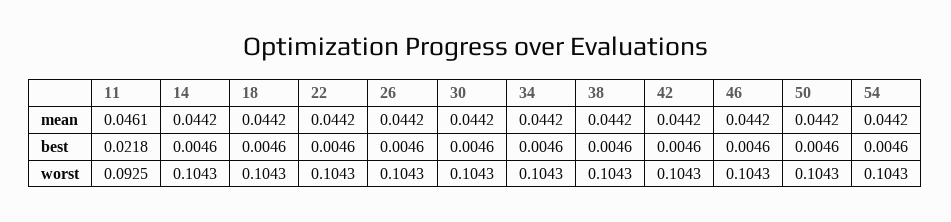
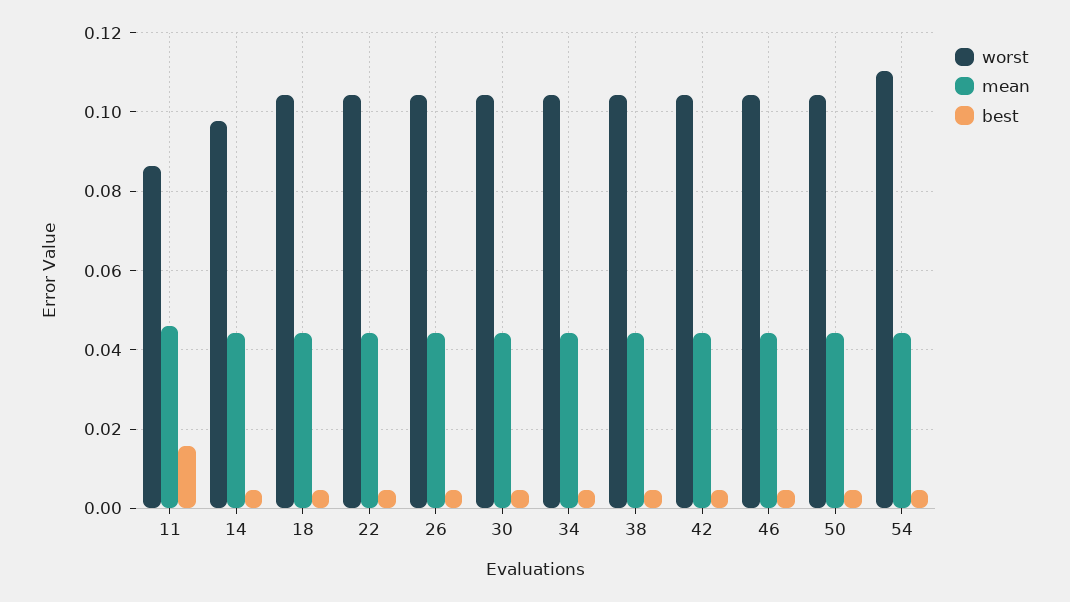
  {
    "mean": {
      "11": 0.0461,
      "14": 0.0442,
      "18": 0.0442,
      "22": 0.0442,
      "26": 0.0442,
      "30": 0.0442,
      "34": 0.0442,
      "38": 0.0442,
      "42": 0.0442,
      "46": 0.0442,
      "50": 0.0442,
      "54": 0.0442
    },
    "best": {
-     "11": 0.0218,
+     "11": 0.016,
      "14": 0.0046,
      "18": 0.0046,
      "22": 0.0046,
      "26": 0.0046,
      "30": 0.0046,
      "34": 0.0046,
      "38": 0.0046,
      "42": 0.0046,
      "46": 0.0046,
      "50": 0.0046,
      "54": 0.0046
    },
    "worst": {
-     "11": 0.0925,
+     "11": 0.086,
-     "14": 0.1043,
+     "14": 0.098,
      "18": 0.1043,
      "22": 0.1043,
      "26": 0.1043,
      "30": 0.1043,
      "34": 0.1043,
      "38": 0.1043,
      "42": 0.1043,
      "46": 0.1043,
      "50": 0.1043,
-     "54": 0.1043
+     "54": 0.11
    }
  }

